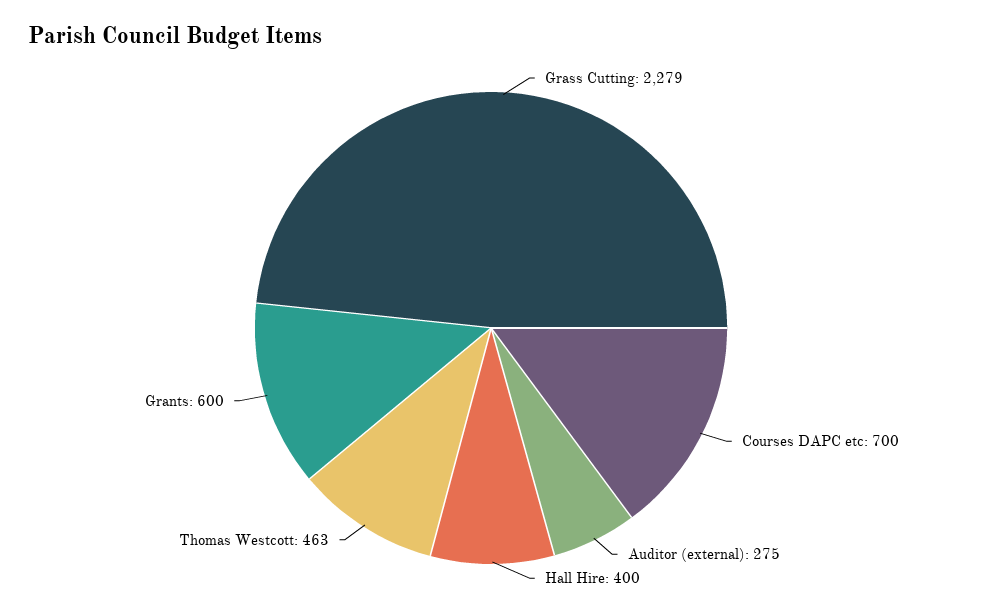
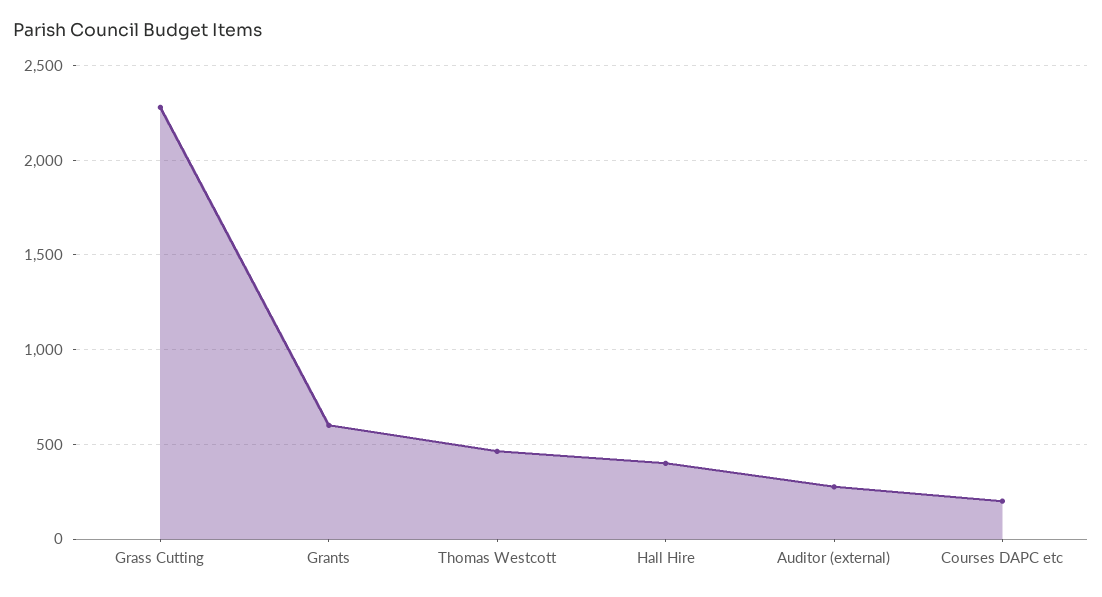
  {
    "Grass Cutting": 2279,
-   "Courses DAPC etc": 700,
+   "Courses DAPC etc": 200,
    "Auditor (external)": 275,
    "Hall Hire": 400,
    "Thomas Westcott": 463,
    "Grants": 600
  }

